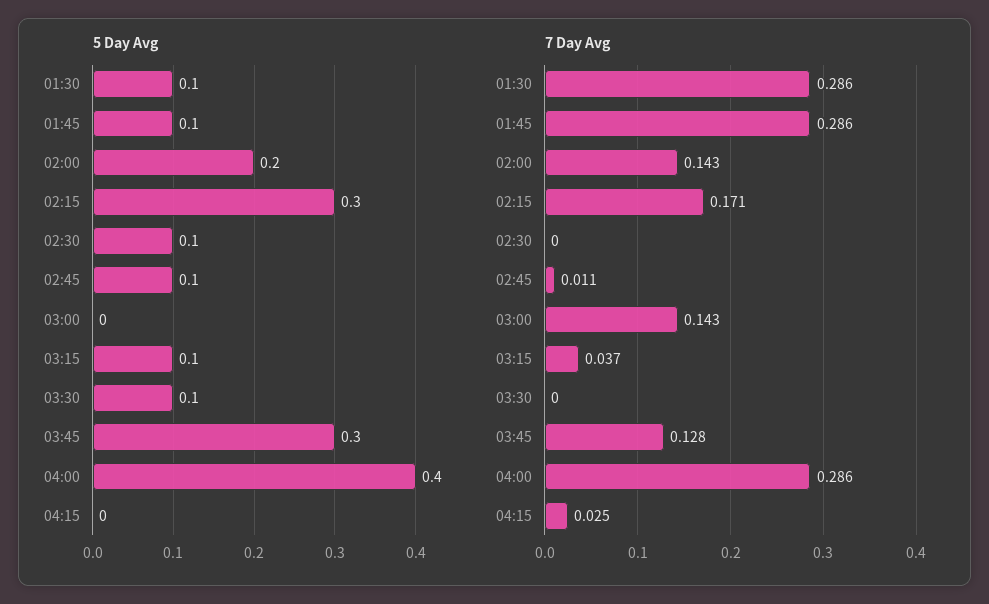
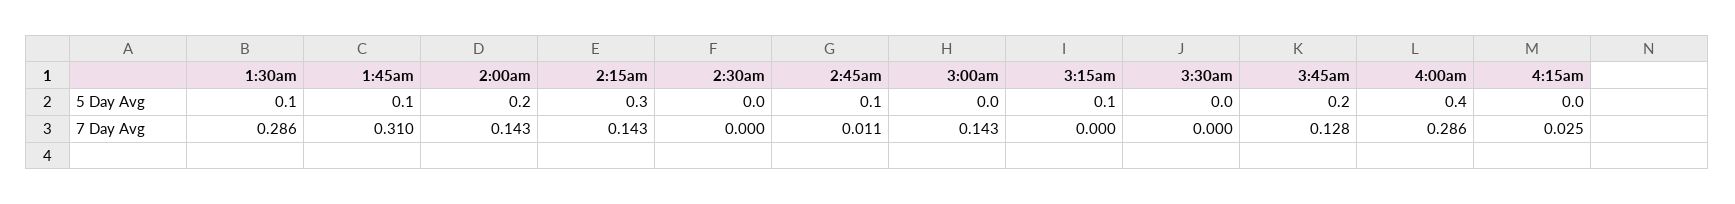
  {
    "5 Day Avg": {
      "01:30": 0.1,
      "01:45": 0.1,
      "02:00": 0.2,
      "02:15": 0.3,
-     "02:30": 0.1,
+     "02:30": 0,
      "02:45": 0.1,
      "03:00": 0,
      "03:15": 0.1,
-     "03:30": 0.1,
+     "03:30": 0,
-     "03:45": 0.3,
+     "03:45": 0.2,
      "04:00": 0.4,
      "04:15": 0
    },
    "7 Day Avg": {
      "01:30": 0.286,
-     "01:45": 0.286,
+     "01:45": 0.31,
      "02:00": 0.143,
-     "02:15": 0.171,
+     "02:15": 0.143,
      "02:30": 0,
      "02:45": 0.011,
      "03:00": 0.143,
-     "03:15": 0.037,
+     "03:15": 0,
      "03:30": 0,
      "03:45": 0.128,
      "04:00": 0.286,
      "04:15": 0.025
    }
  }

